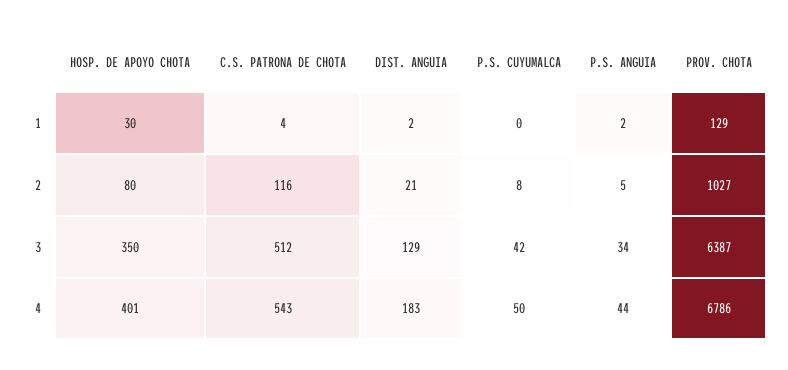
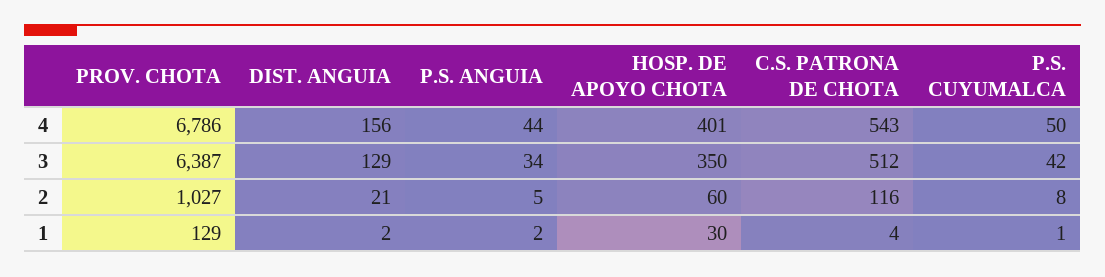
  {
    "HOSP. DE APOYO CHOTA": {
      "1": 30,
-     "2": 80,
+     "2": 60,
      "3": 350,
      "4": 401
    },
    "C.S. PATRONA DE CHOTA": {
      "1": 4,
      "2": 116,
      "3": 512,
      "4": 543
    },
    "DIST. ANGUIA": {
      "1": 2,
      "2": 21,
      "3": 129,
-     "4": 183
+     "4": 156
    },
    "P.S. CUYUMALCA": {
-     "1": 0,
+     "1": 1,
      "2": 8,
      "3": 42,
      "4": 50
    },
    "P.S. ANGUIA": {
      "1": 2,
      "2": 5,
      "3": 34,
      "4": 44
    },
    "PROV. CHOTA": {
      "1": 129,
      "2": 1027,
      "3": 6387,
      "4": 6786
    }
  }

